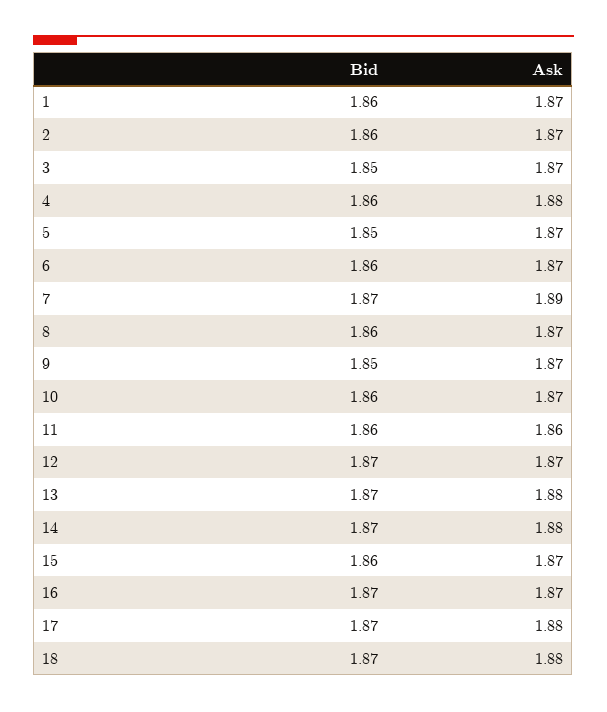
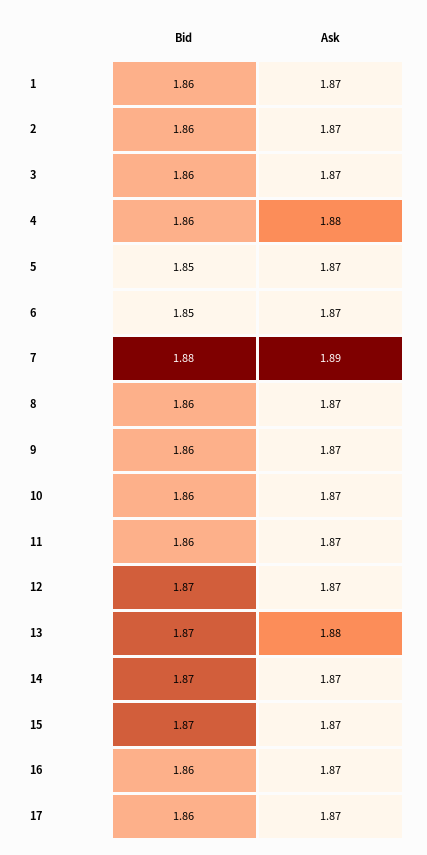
  {
    "Bid": {
      "1": 1.86,
      "2": 1.86,
-     "3": 1.85,
+     "3": 1.86,
      "4": 1.86,
      "5": 1.85,
-     "6": 1.86,
+     "6": 1.85,
-     "7": 1.87,
+     "7": 1.88,
      "8": 1.86,
-     "9": 1.85,
+     "9": 1.86,
      "10": 1.86,
      "11": 1.86,
      "12": 1.87,
      "13": 1.87,
      "14": 1.87,
-     "15": 1.86,
+     "15": 1.87,
-     "16": 1.87,
+     "16": 1.86,
-     "17": 1.87,
+     "17": 1.86
-     "18": 1.87
    },
    "Ask": {
      "1": 1.87,
      "2": 1.87,
      "3": 1.87,
      "4": 1.88,
      "5": 1.87,
      "6": 1.87,
      "7": 1.89,
      "8": 1.87,
      "9": 1.87,
      "10": 1.87,
-     "11": 1.86,
+     "11": 1.87,
      "12": 1.87,
      "13": 1.88,
-     "14": 1.88,
+     "14": 1.87,
      "15": 1.87,
      "16": 1.87,
-     "17": 1.88,
+     "17": 1.87
-     "18": 1.88
    }
  }

